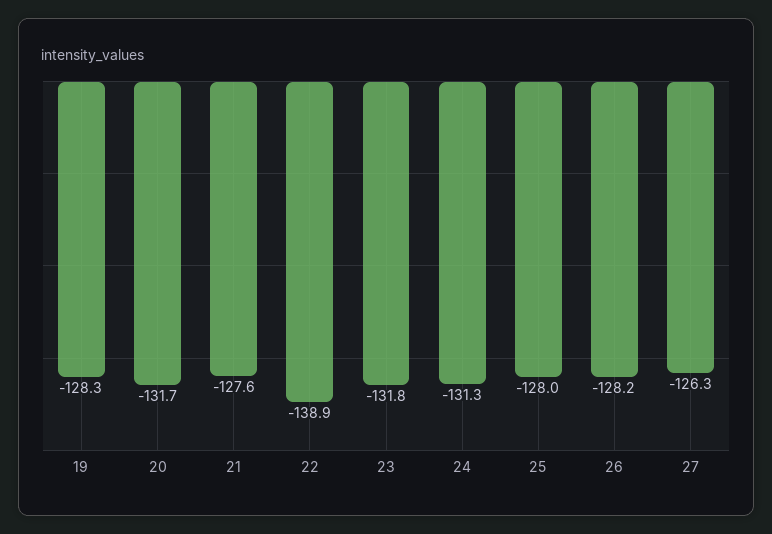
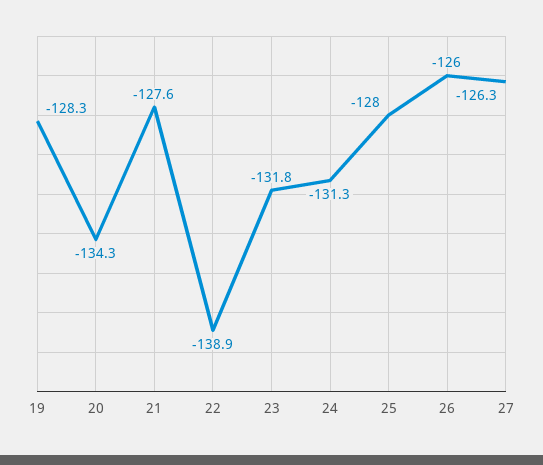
  {
    "19": -128.3,
-   "20": -131.7,
+   "20": -134.3,
    "21": -127.6,
    "22": -138.9,
    "23": -131.8,
    "24": -131.3,
    "25": -128,
-   "26": -128.2,
+   "26": -126,
    "27": -126.3
  }

